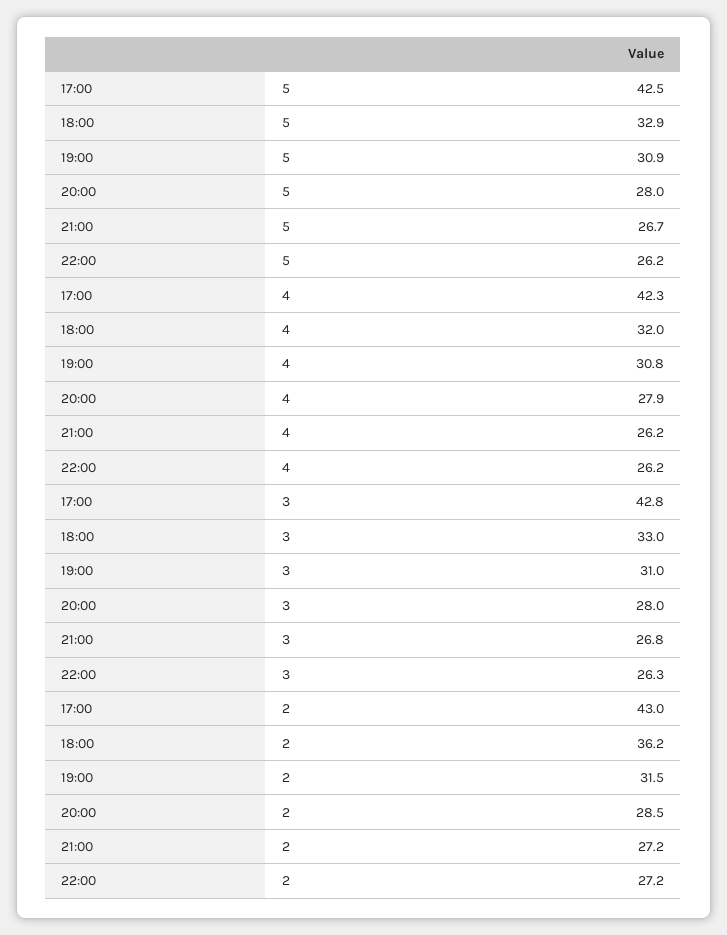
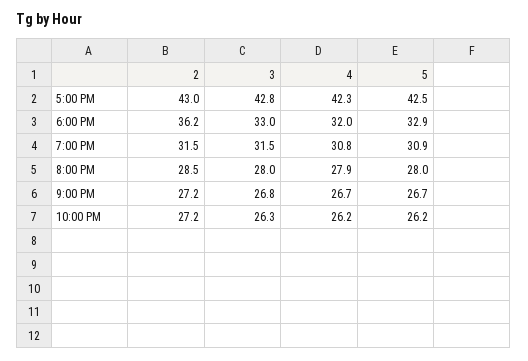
  {
    "17:00": {
      "5": 42.5,
      "4": 42.3,
      "3": 42.8,
      "2": 43
    },
    "18:00": {
      "5": 32.9,
      "4": 32,
      "3": 33,
      "2": 36.2
    },
    "19:00": {
      "5": 30.9,
      "4": 30.8,
-     "3": 31,
+     "3": 31.5,
      "2": 31.5
    },
    "20:00": {
      "5": 28,
      "4": 27.9,
      "3": 28,
      "2": 28.5
    },
    "21:00": {
      "5": 26.7,
-     "4": 26.2,
+     "4": 26.7,
      "3": 26.8,
      "2": 27.2
    },
    "22:00": {
      "5": 26.2,
      "4": 26.2,
      "3": 26.3,
      "2": 27.2
    }
  }

